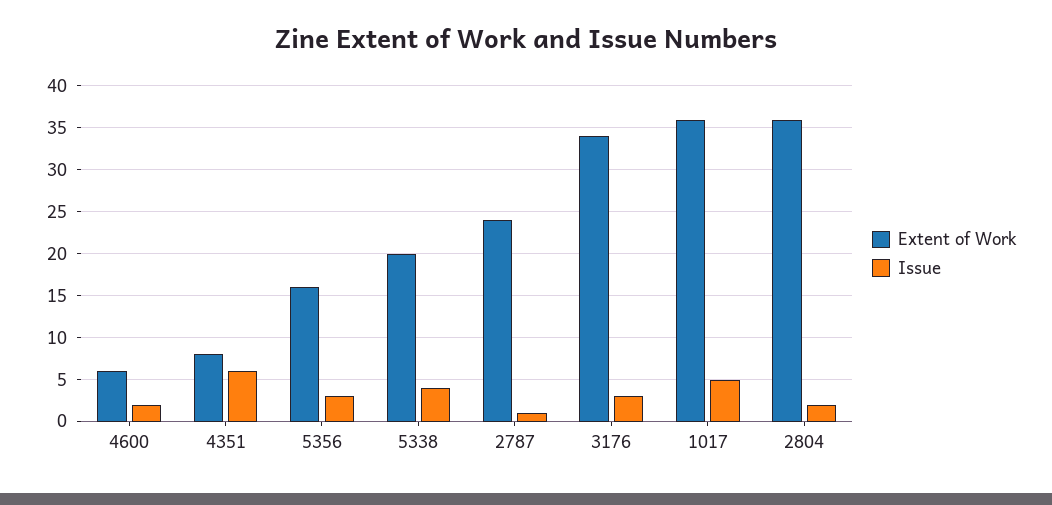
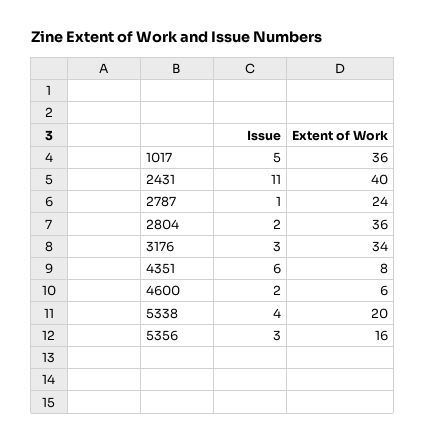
  {
    "Extent of Work": {
      "4600": 6,
      "4351": 8,
      "5356": 16,
      "5338": 20,
      "2787": 24,
      "3176": 34,
      "1017": 36,
-     "2804": 36
+     "2804": 36,
+     "2431": 40
    },
    "Issue": {
      "4600": 2,
      "4351": 6,
      "5356": 3,
      "5338": 4,
      "2787": 1,
      "3176": 3,
      "1017": 5,
-     "2804": 2
+     "2804": 2,
+     "2431": 11
    }
  }

